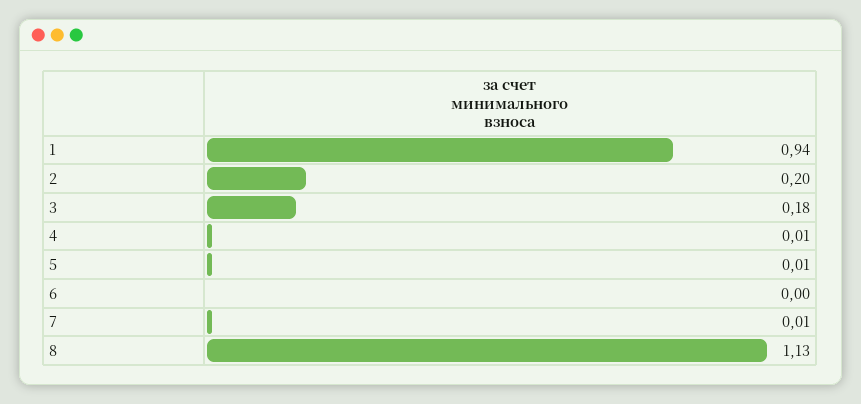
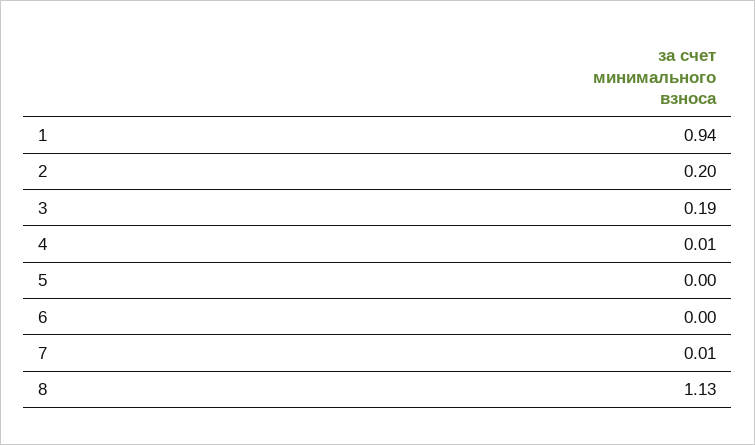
  {
    "1": 0.94,
    "2": 0.2,
-   "3": 0.18,
+   "3": 0.19,
    "4": 0.01,
-   "5": 0.01,
+   "5": 0,
    "6": 0,
    "7": 0.01,
    "8": 1.13
  }

